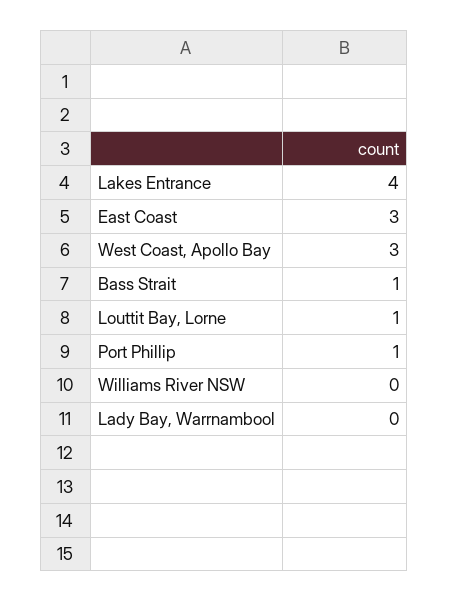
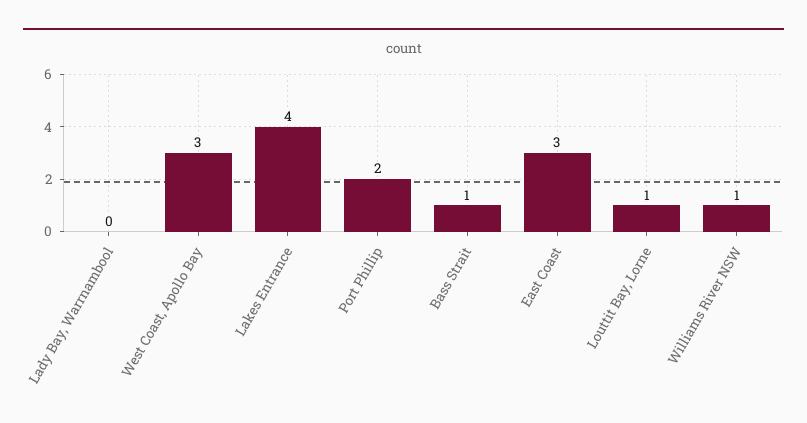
  {
    "Lakes Entrance": 4,
    "East Coast": 3,
    "West Coast, Apollo Bay": 3,
    "Bass Strait": 1,
    "Louttit Bay, Lorne": 1,
-   "Port Phillip": 1,
+   "Port Phillip": 2,
-   "Williams River NSW": 0,
+   "Williams River NSW": 1,
    "Lady Bay, Warrnambool": 0
  }

